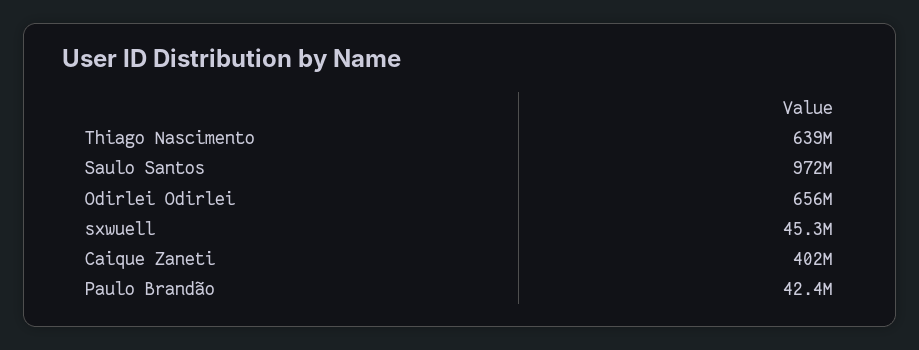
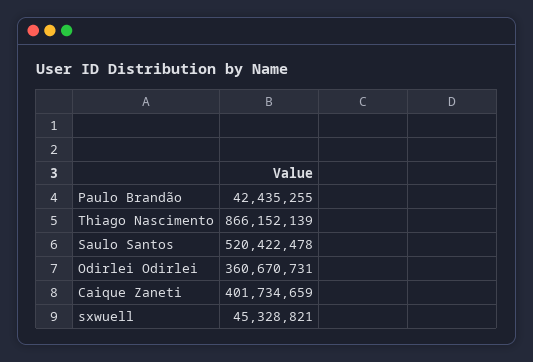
  {
-   "Thiago Nascimento": 639000000,
+   "Thiago Nascimento": 866152139,
-   "Saulo Santos": 972000000,
+   "Saulo Santos": 520422478,
-   "Odirlei Odirlei": 656000000,
+   "Odirlei Odirlei": 360670731,
    "sxwuell": 45328821,
    "Caique Zaneti": 401734659,
    "Paulo Brandão": 42435255
  }

